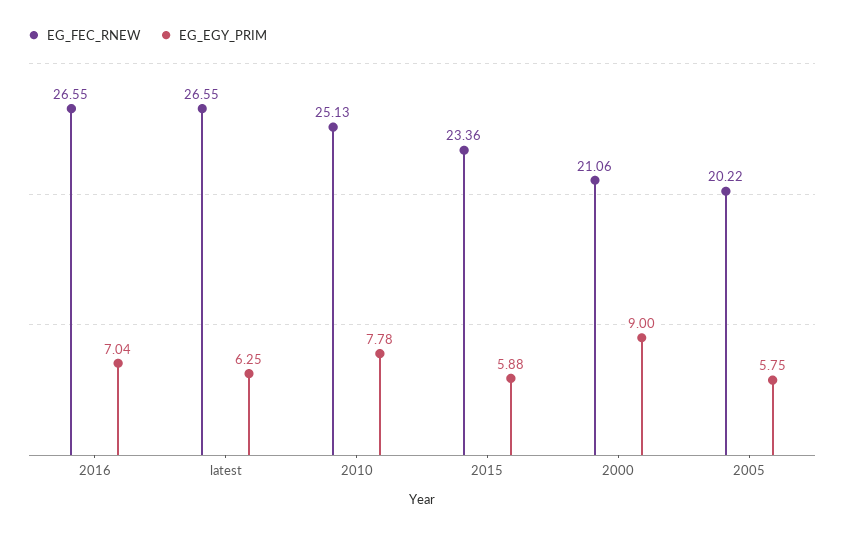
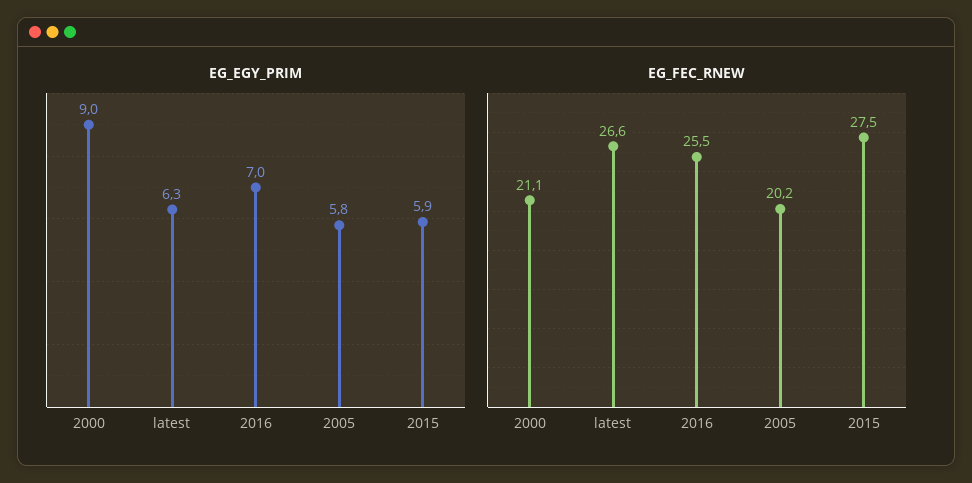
  {
    "EG_FEC_RNEW": {
-     "2016": 26.55,
+     "2016": 25.5,
      "latest": 26.55,
-     "2010": 25.13,
-     "2015": 23.36,
+     "2015": 27.5,
      "2000": 21.06,
      "2005": 20.22
    },
    "EG_EGY_PRIM": {
      "2016": 7.04,
      "latest": 6.25,
-     "2010": 7.78,
      "2015": 5.88,
      "2000": 9,
      "2005": 5.75
    }
  }

